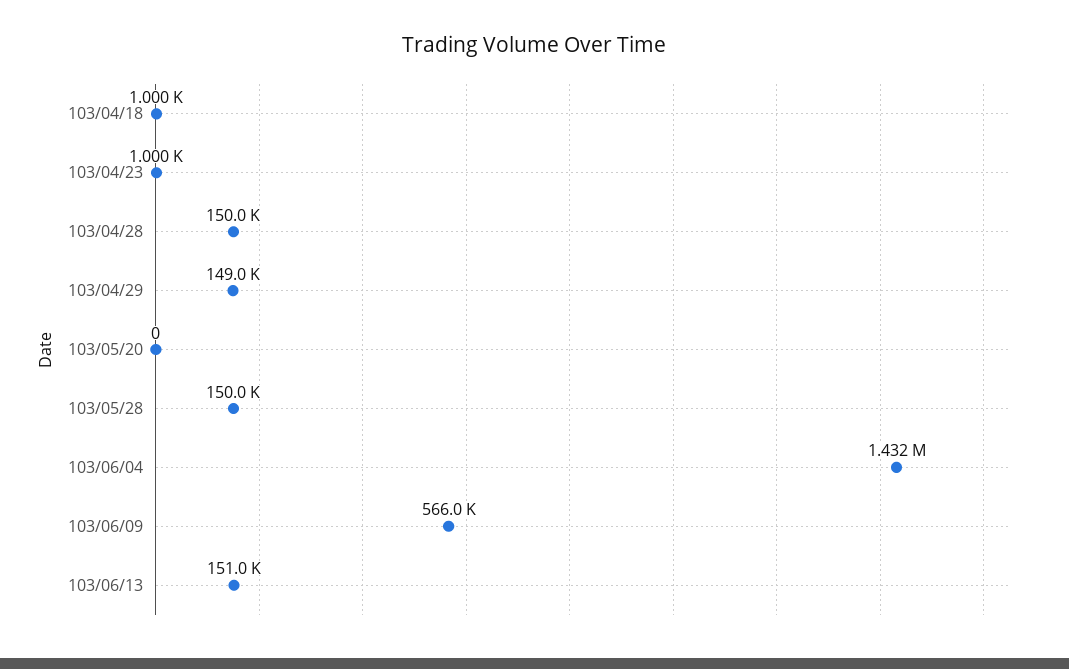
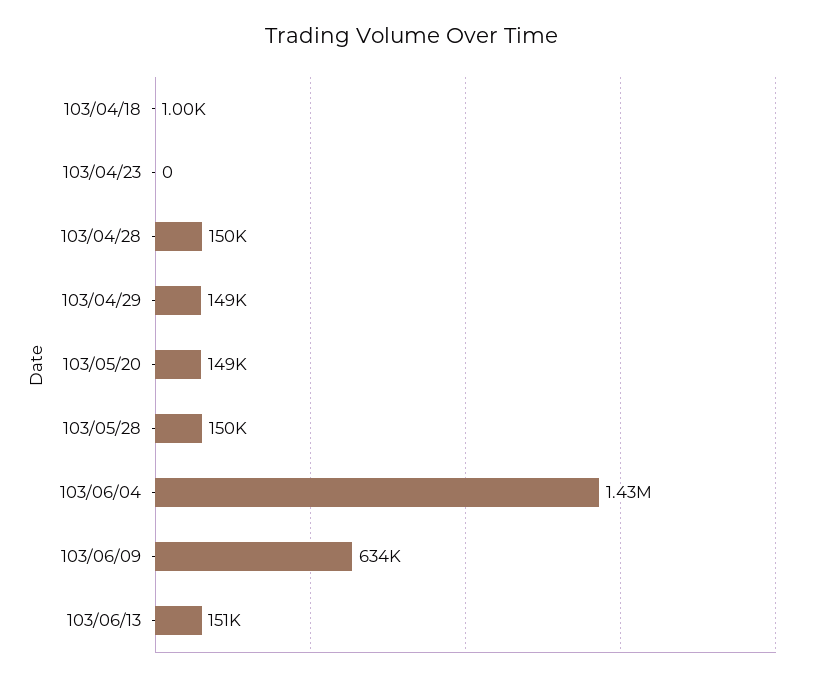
  {
    "103/04/18": 1000,
-   "103/04/23": 1000,
+   "103/04/23": 0,
    "103/04/28": 150000,
    "103/04/29": 149000,
-   "103/05/20": 0,
+   "103/05/20": 149000,
    "103/05/28": 150000,
    "103/06/04": 1432000,
-   "103/06/09": 566000,
+   "103/06/09": 634000,
    "103/06/13": 151000
  }

